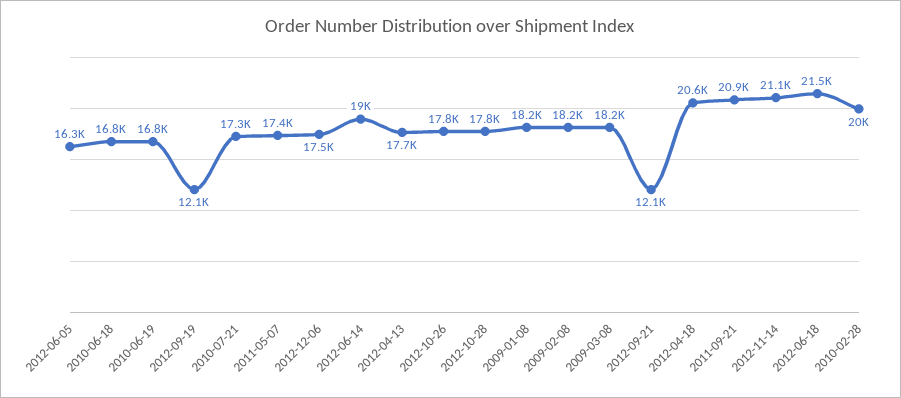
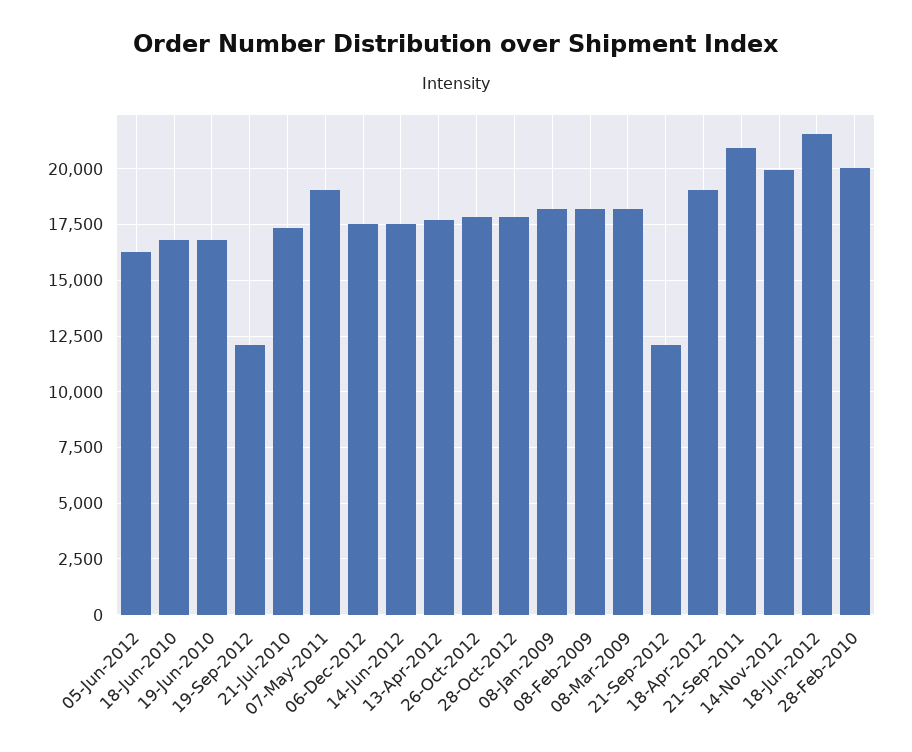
  {
    "2012-06-05": 16300,
    "2010-06-18": 16800,
    "2010-06-19": 16800,
    "2012-09-19": 12100,
    "2010-07-21": 17300,
-   "2011-05-07": 17400,
+   "2011-05-07": 19000,
    "2012-12-06": 17500,
-   "2012-06-14": 19000,
+   "2012-06-14": 17500,
    "2012-04-13": 17700,
    "2012-10-26": 17800,
    "2012-10-28": 17800,
    "2009-01-08": 18200,
    "2009-02-08": 18200,
    "2009-03-08": 18200,
    "2012-09-21": 12100,
-   "2012-04-18": 20600,
+   "2012-04-18": 19000,
    "2011-09-21": 20900,
-   "2012-11-14": 21100,
+   "2012-11-14": 20000,
    "2012-06-18": 21500,
    "2010-02-28": 20000
  }

